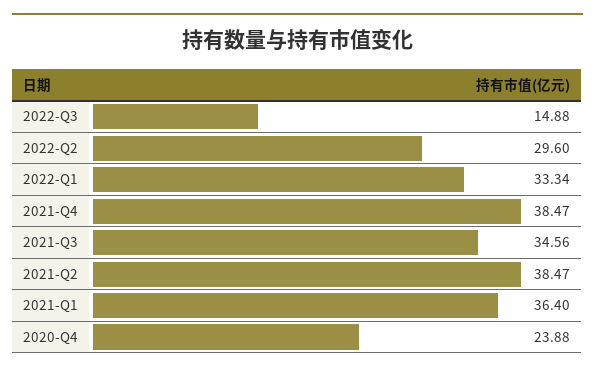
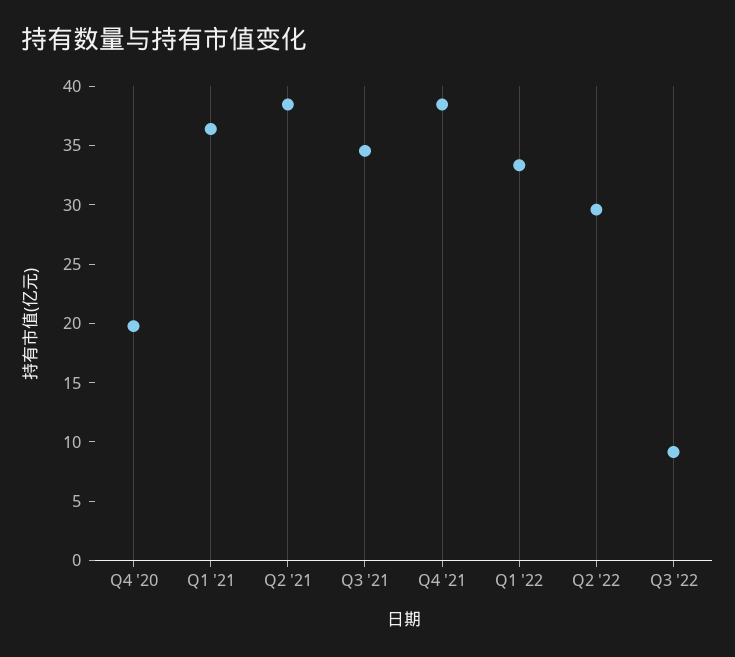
  {
-   "2022-Q3": 14.88,
+   "2022-Q3": 9,
    "2022-Q2": 29.6,
    "2022-Q1": 33.34,
    "2021-Q4": 38.47,
    "2021-Q3": 34.56,
    "2021-Q2": 38.47,
    "2021-Q1": 36.4,
-   "2020-Q4": 23.88
+   "2020-Q4": 20
  }

